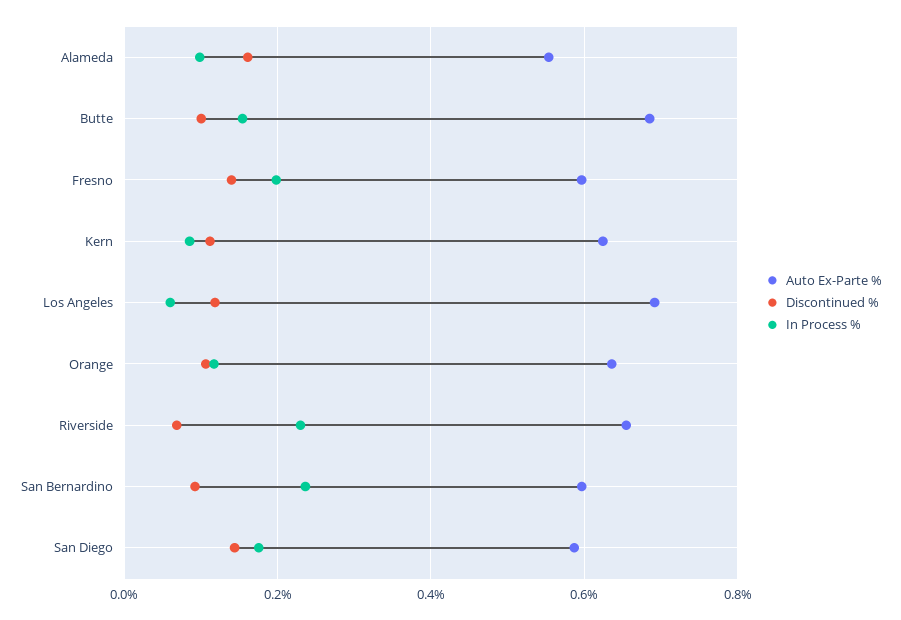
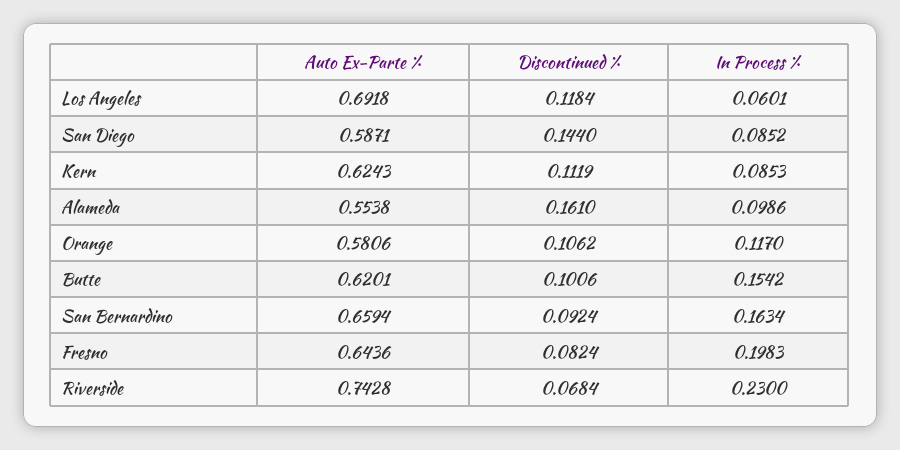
  {
    "Auto Ex-Parte %": {
      "Alameda": 0.5538,
-     "Butte": 0.68,
+     "Butte": 0.6201,
-     "Fresno": 0.6,
+     "Fresno": 0.6436,
      "Kern": 0.6243,
      "Los Angeles": 0.6918,
-     "Orange": 0.64,
+     "Orange": 0.5806,
-     "Riverside": 0.66,
+     "Riverside": 0.7428,
-     "San Bernardino": 0.6,
+     "San Bernardino": 0.6594,
      "San Diego": 0.5871
    },
    "Discontinued %": {
      "Alameda": 0.161,
      "Butte": 0.1006,
-     "Fresno": 0.14,
+     "Fresno": 0.0824,
      "Kern": 0.1119,
      "Los Angeles": 0.1184,
      "Orange": 0.1062,
      "Riverside": 0.0684,
      "San Bernardino": 0.0924,
      "San Diego": 0.144
    },
    "In Process %": {
      "Alameda": 0.0986,
      "Butte": 0.1542,
      "Fresno": 0.1983,
      "Kern": 0.0853,
      "Los Angeles": 0.0601,
      "Orange": 0.117,
      "Riverside": 0.23,
-     "San Bernardino": 0.24,
+     "San Bernardino": 0.1634,
-     "San Diego": 0.18
+     "San Diego": 0.0852
    }
  }

